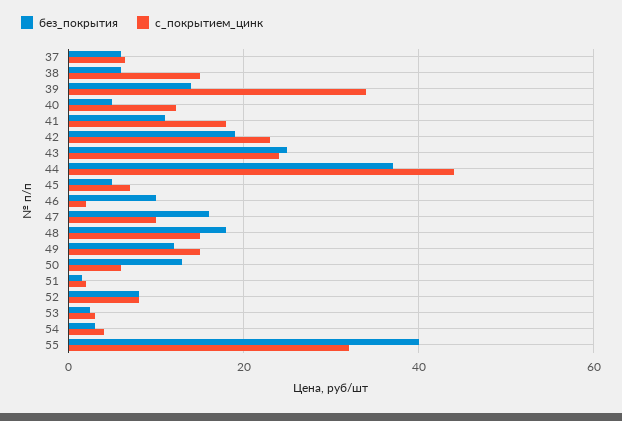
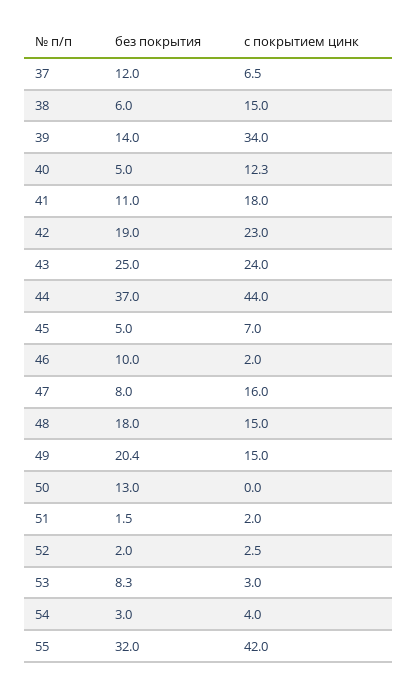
  {
    "без_покрытия": {
-     "37": 6,
+     "37": 12,
      "38": 6,
      "39": 14,
      "40": 5,
      "41": 11,
      "42": 19,
      "43": 25,
      "44": 37,
      "45": 5,
      "46": 10,
-     "47": 16,
+     "47": 8,
      "48": 18,
-     "49": 12,
+     "49": 20.4,
      "50": 13,
      "51": 1.5,
-     "52": 8,
+     "52": 2,
-     "53": 2,
+     "53": 8.3,
      "54": 3,
-     "55": 40
+     "55": 32
    },
    "с_покрытием_цинк": {
      "37": 6.5,
      "38": 15,
      "39": 34,
      "40": 12.3,
      "41": 18,
      "42": 23,
      "43": 24,
      "44": 44,
      "45": 7,
      "46": 2,
-     "47": 10,
+     "47": 16,
      "48": 15,
      "49": 15,
-     "50": 6,
+     "50": 0,
      "51": 2,
-     "52": 8,
+     "52": 2.5,
      "53": 3,
      "54": 4,
-     "55": 32
+     "55": 42
    }
  }

